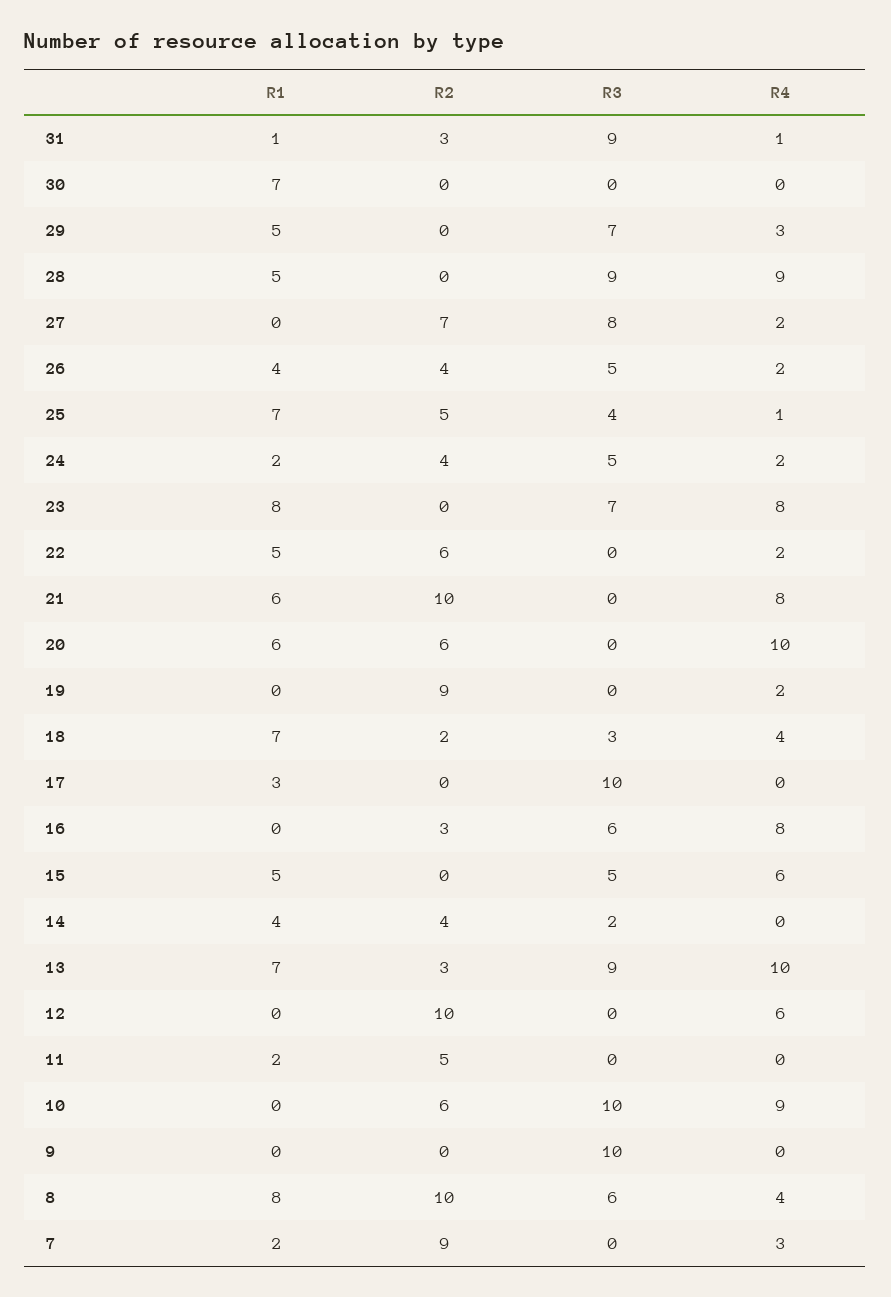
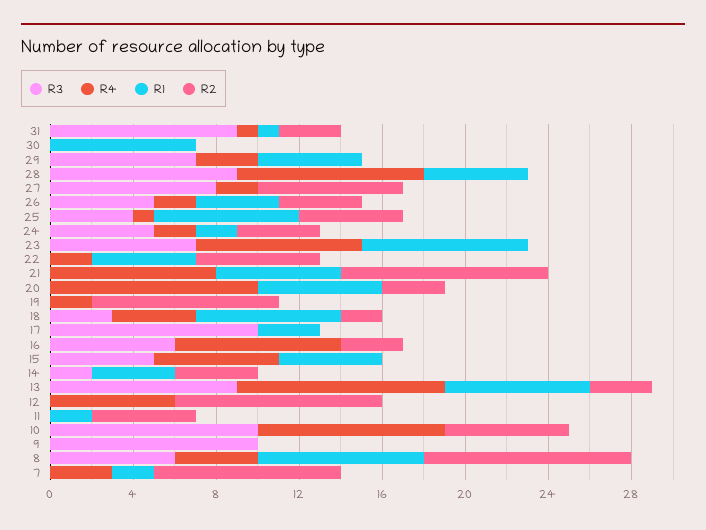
  {
    "R1": {
      "31": 1,
      "30": 7,
      "29": 5,
      "28": 5,
      "27": 0,
      "26": 4,
      "25": 7,
      "24": 2,
      "23": 8,
      "22": 5,
      "21": 6,
      "20": 6,
      "19": 0,
      "18": 7,
      "17": 3,
      "16": 0,
      "15": 5,
      "14": 4,
      "13": 7,
      "12": 0,
      "11": 2,
      "10": 0,
      "9": 0,
      "8": 8,
      "7": 2
    },
    "R2": {
      "31": 3,
      "30": 0,
      "29": 0,
      "28": 0,
      "27": 7,
      "26": 4,
      "25": 5,
      "24": 4,
      "23": 0,
      "22": 6,
      "21": 10,
-     "20": 6,
+     "20": 3,
      "19": 9,
      "18": 2,
      "17": 0,
      "16": 3,
      "15": 0,
      "14": 4,
      "13": 3,
      "12": 10,
      "11": 5,
      "10": 6,
      "9": 0,
      "8": 10,
      "7": 9
    },
    "R3": {
      "31": 9,
      "30": 0,
      "29": 7,
      "28": 9,
      "27": 8,
      "26": 5,
      "25": 4,
      "24": 5,
      "23": 7,
      "22": 0,
      "21": 0,
      "20": 0,
      "19": 0,
      "18": 3,
      "17": 10,
      "16": 6,
      "15": 5,
      "14": 2,
      "13": 9,
      "12": 0,
      "11": 0,
      "10": 10,
      "9": 10,
      "8": 6,
      "7": 0
    },
    "R4": {
      "31": 1,
      "30": 0,
      "29": 3,
      "28": 9,
      "27": 2,
      "26": 2,
      "25": 1,
      "24": 2,
      "23": 8,
      "22": 2,
      "21": 8,
      "20": 10,
      "19": 2,
      "18": 4,
      "17": 0,
      "16": 8,
      "15": 6,
      "14": 0,
      "13": 10,
      "12": 6,
      "11": 0,
      "10": 9,
      "9": 0,
      "8": 4,
      "7": 3
    }
  }

